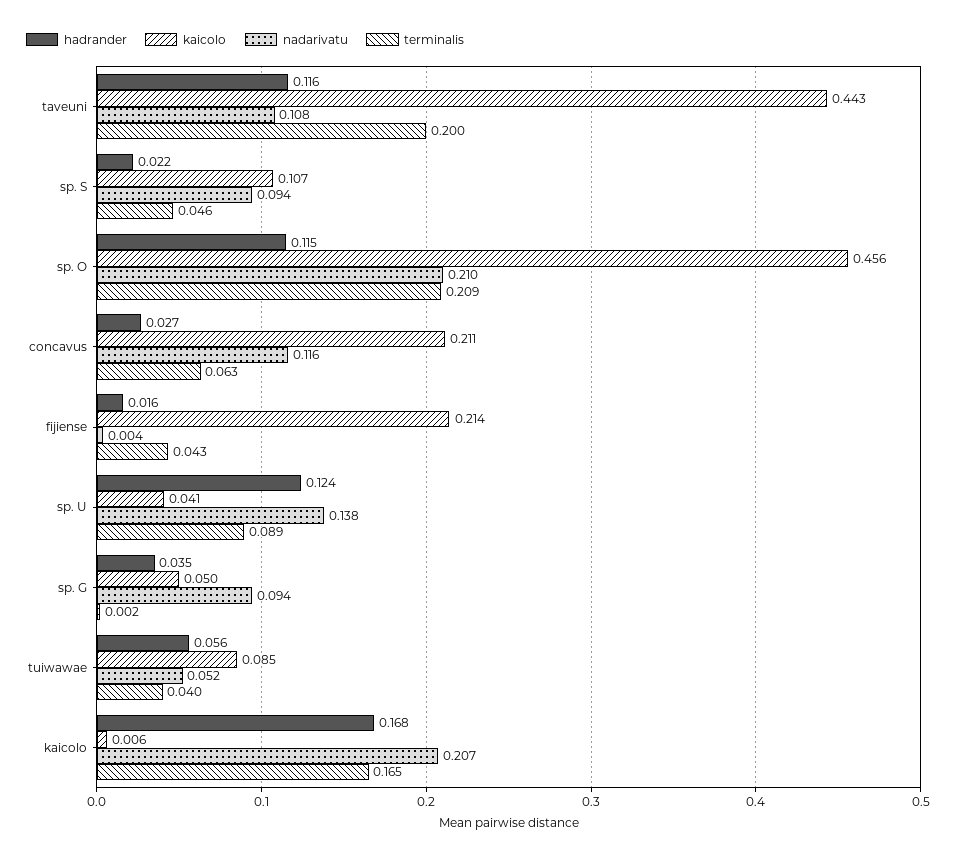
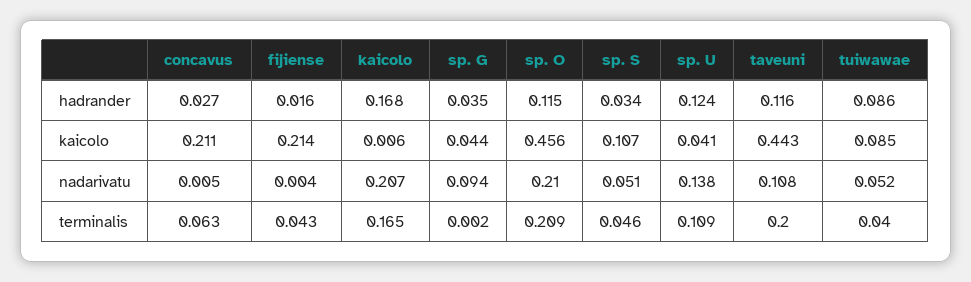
  {
    "hadrander": {
      "taveuni": 0.116,
-     "sp. S": 0.022,
+     "sp. S": 0.034,
      "sp. O": 0.115,
      "concavus": 0.027,
      "fijiense": 0.016,
      "sp. U": 0.124,
      "sp. G": 0.035,
-     "tuiwawae": 0.056,
+     "tuiwawae": 0.086,
      "kaicolo": 0.168
    },
    "kaicolo": {
      "taveuni": 0.443,
      "sp. S": 0.107,
      "sp. O": 0.456,
      "concavus": 0.211,
      "fijiense": 0.214,
      "sp. U": 0.041,
-     "sp. G": 0.05,
+     "sp. G": 0.044,
      "tuiwawae": 0.085,
      "kaicolo": 0.006
    },
    "nadarivatu": {
      "taveuni": 0.108,
-     "sp. S": 0.094,
+     "sp. S": 0.051,
      "sp. O": 0.21,
-     "concavus": 0.116,
+     "concavus": 0.005,
      "fijiense": 0.004,
      "sp. U": 0.138,
      "sp. G": 0.094,
      "tuiwawae": 0.052,
      "kaicolo": 0.207
    },
    "terminalis": {
      "taveuni": 0.2,
      "sp. S": 0.046,
      "sp. O": 0.209,
      "concavus": 0.063,
      "fijiense": 0.043,
-     "sp. U": 0.089,
+     "sp. U": 0.109,
      "sp. G": 0.002,
      "tuiwawae": 0.04,
      "kaicolo": 0.165
    }
  }

